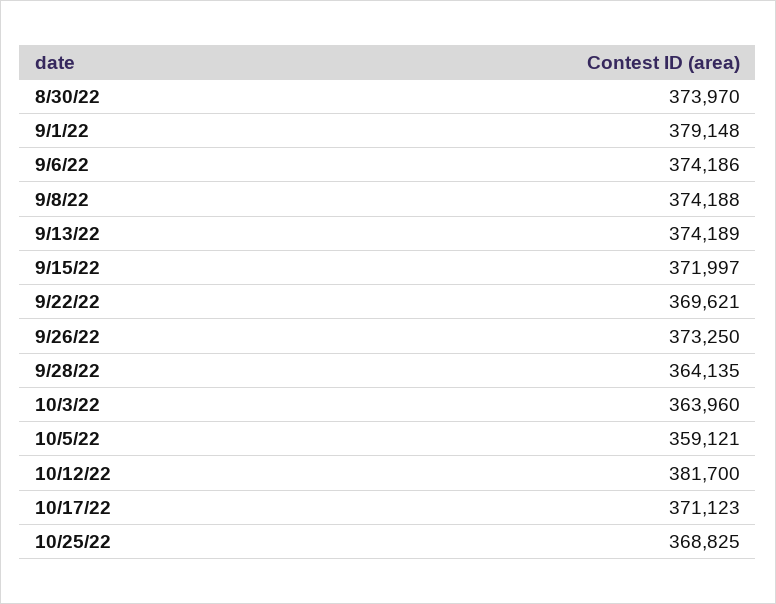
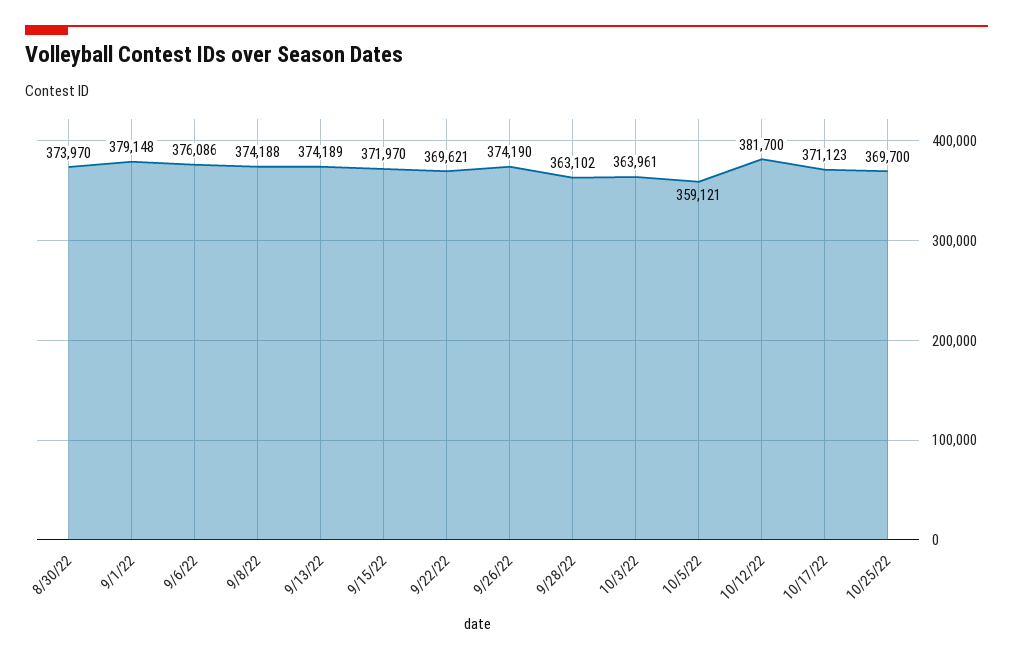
  {
    "8/30/22": 373970,
    "9/1/22": 379148,
-   "9/6/22": 374186,
+   "9/6/22": 376086,
    "9/8/22": 374188,
    "9/13/22": 374189,
-   "9/15/22": 371997,
+   "9/15/22": 371970,
    "9/22/22": 369621,
-   "9/26/22": 373250,
+   "9/26/22": 374190,
-   "9/28/22": 364135,
+   "9/28/22": 363102,
-   "10/3/22": 363960,
+   "10/3/22": 363961,
    "10/5/22": 359121,
    "10/12/22": 381700,
    "10/17/22": 371123,
-   "10/25/22": 368825
+   "10/25/22": 369700
  }

